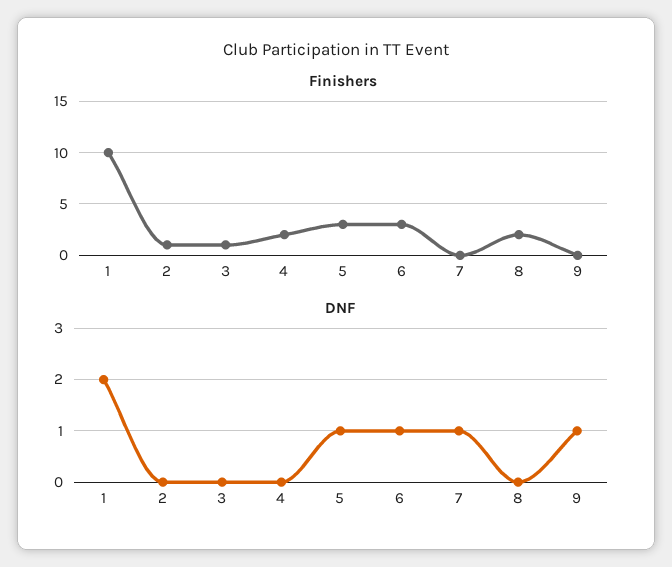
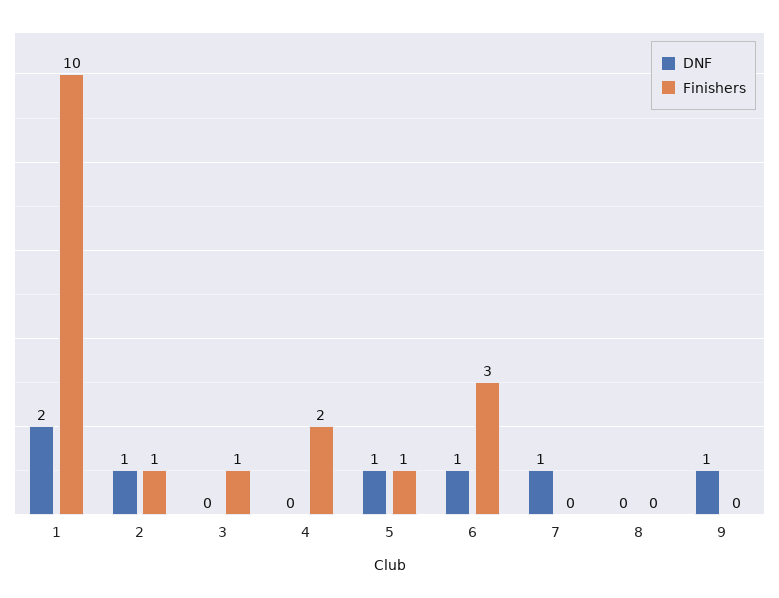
  {
    "Finishers": {
      "1": 10,
      "2": 1,
      "3": 1,
      "4": 2,
-     "5": 3,
+     "5": 1,
      "6": 3,
      "7": 0,
-     "8": 2,
+     "8": 0,
      "9": 0
    },
    "DNF": {
      "1": 2,
-     "2": 0,
+     "2": 1,
      "3": 0,
      "4": 0,
      "5": 1,
      "6": 1,
      "7": 1,
      "8": 0,
      "9": 1
    }
  }

